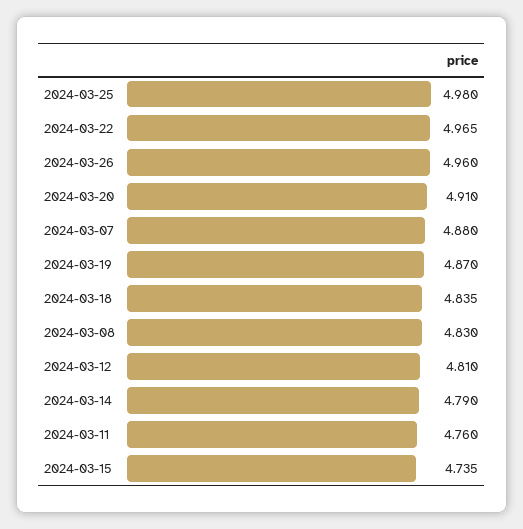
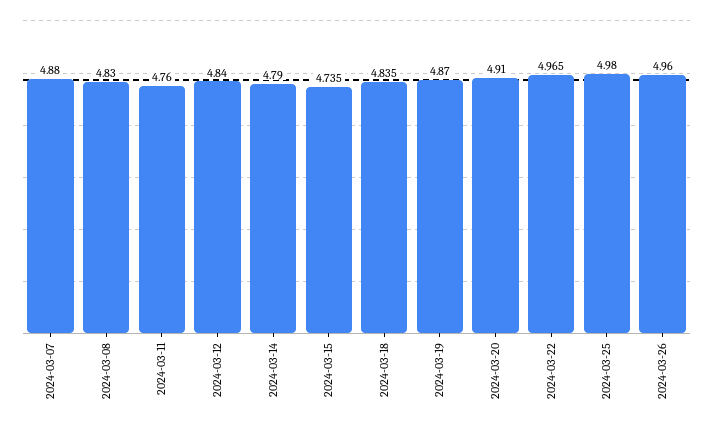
  {
    "2024-03-25": 4.98,
    "2024-03-22": 4.965,
    "2024-03-26": 4.96,
    "2024-03-20": 4.91,
    "2024-03-07": 4.88,
    "2024-03-19": 4.87,
    "2024-03-18": 4.835,
    "2024-03-08": 4.83,
-   "2024-03-12": 4.81,
+   "2024-03-12": 4.84,
    "2024-03-14": 4.79,
    "2024-03-11": 4.76,
    "2024-03-15": 4.735
  }

